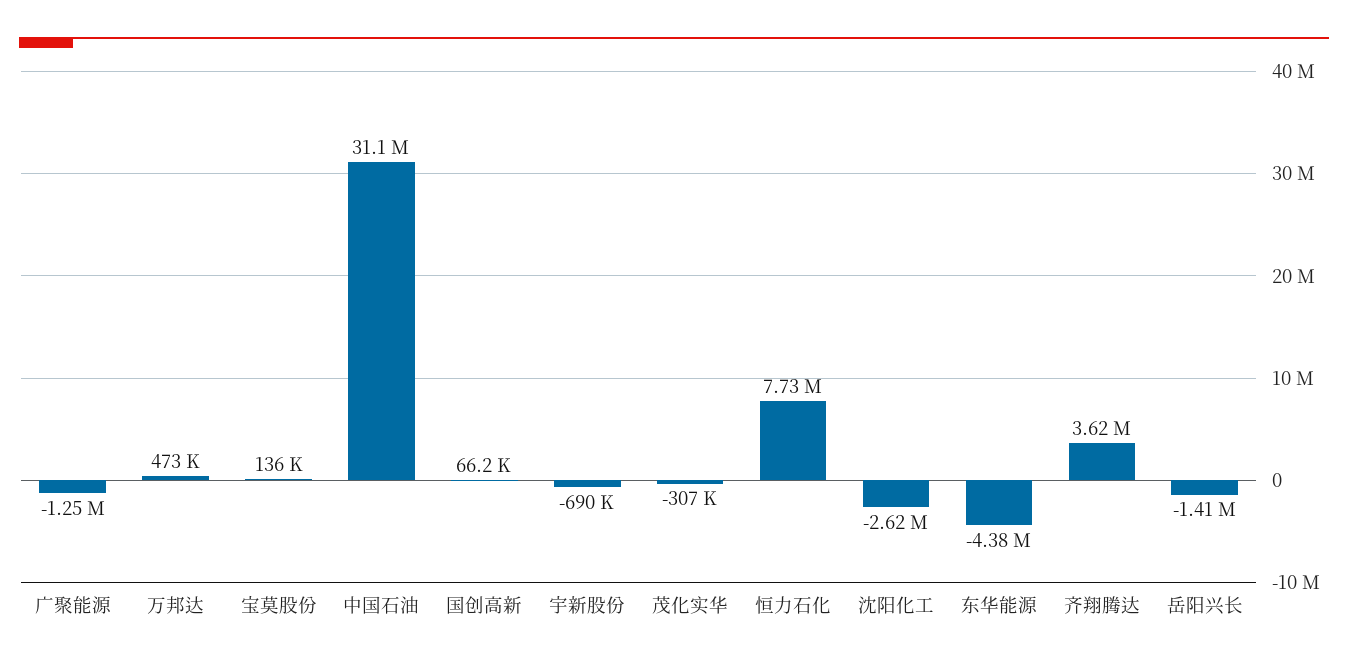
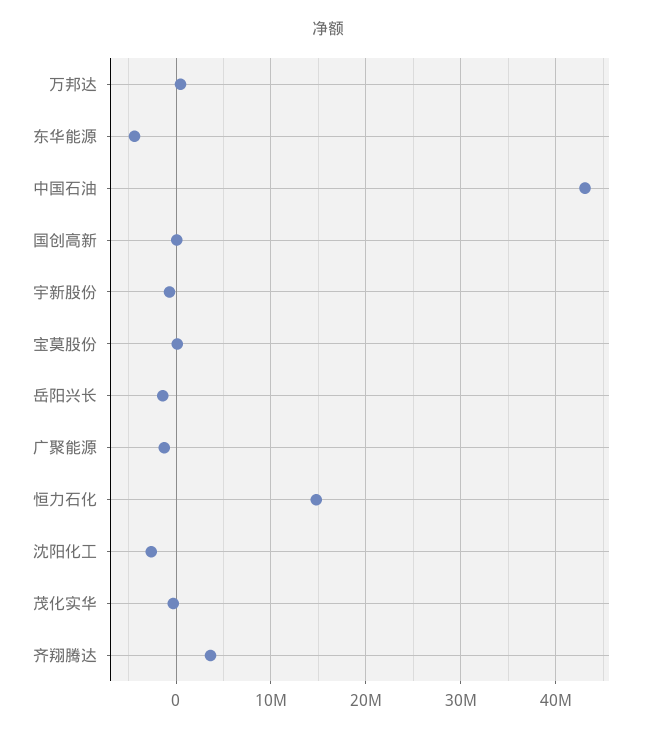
  {
    "广聚能源": -1250000,
    "万邦达": 473000,
    "宝莫股份": 136000,
-   "中国石油": 31100000,
+   "中国石油": 43000000,
    "国创高新": 66200,
    "宇新股份": -690000,
    "茂化实华": -307000,
-   "恒力石化": 7730000,
+   "恒力石化": 15000000,
    "沈阳化工": -2620000,
    "东华能源": -4380000,
    "齐翔腾达": 3620000,
    "岳阳兴长": -1410000
  }

